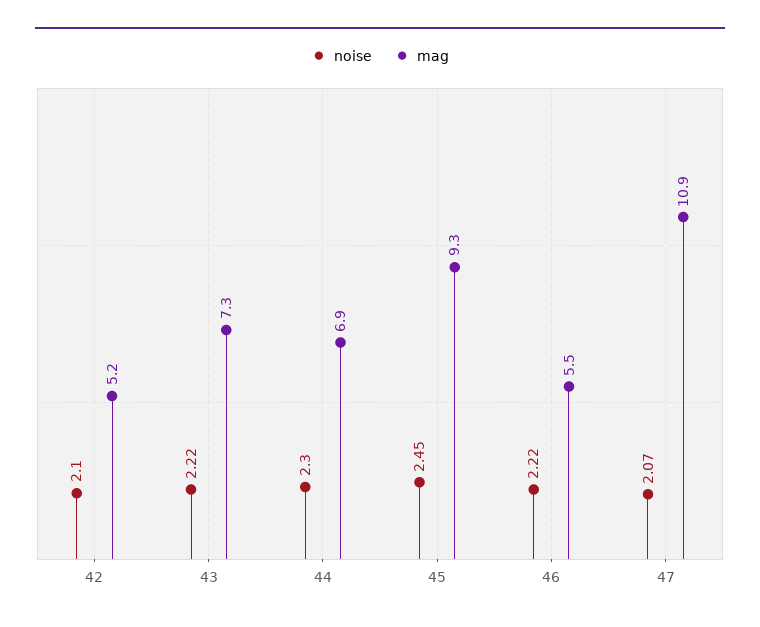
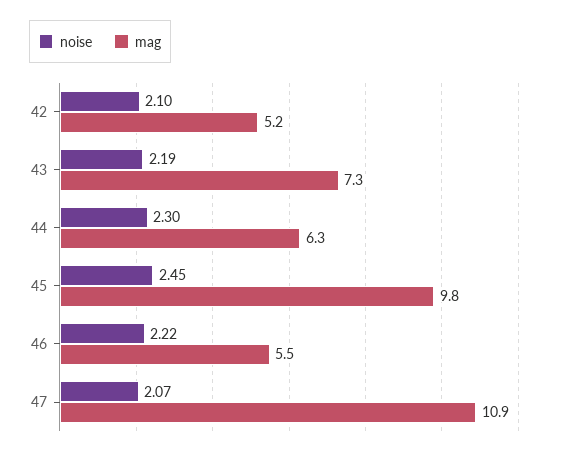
  {
    "noise": {
      "42": 2.1,
-     "43": 2.22,
+     "43": 2.19,
      "44": 2.3,
      "45": 2.45,
      "46": 2.22,
      "47": 2.07
    },
    "mag": {
      "42": 5.2,
      "43": 7.3,
-     "44": 6.9,
+     "44": 6.3,
-     "45": 9.3,
+     "45": 9.8,
      "46": 5.5,
      "47": 10.9
    }
  }

